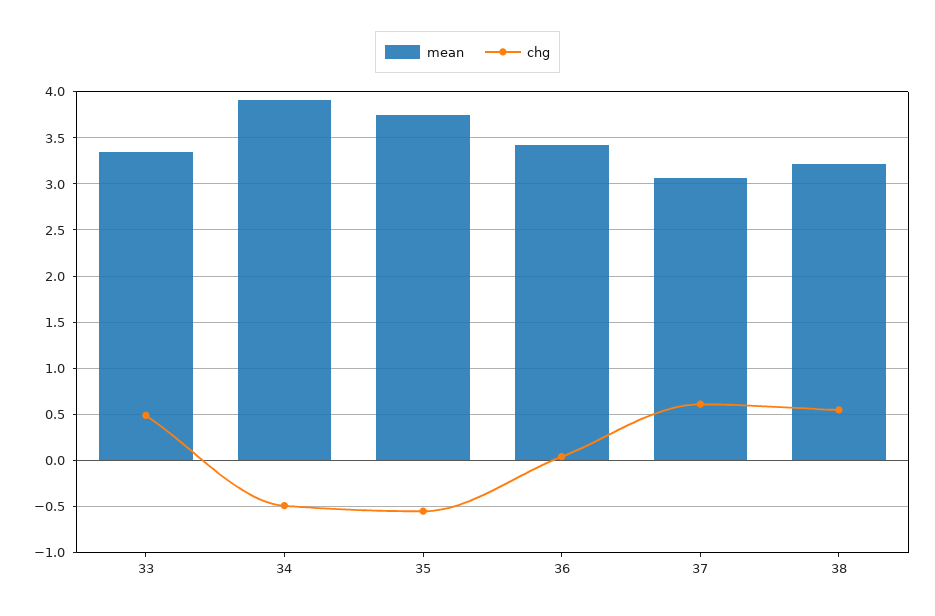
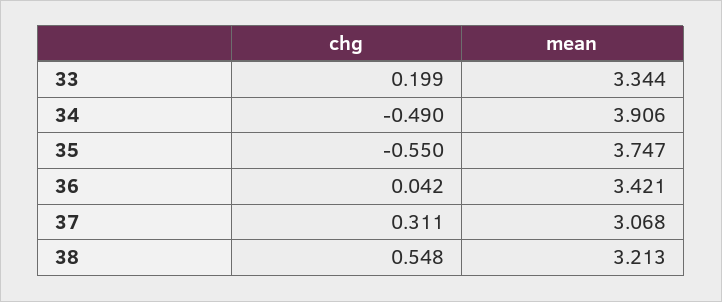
  {
    "mean": {
      "33": 3.344,
      "34": 3.906,
      "35": 3.747,
      "36": 3.421,
      "37": 3.068,
      "38": 3.213
    },
    "chg": {
-     "33": 0.5,
+     "33": 0.199,
      "34": -0.49,
      "35": -0.55,
      "36": 0.042,
-     "37": 0.6,
+     "37": 0.311,
      "38": 0.548
    }
  }

